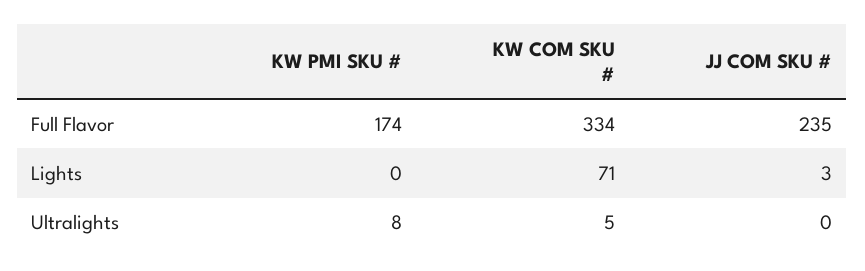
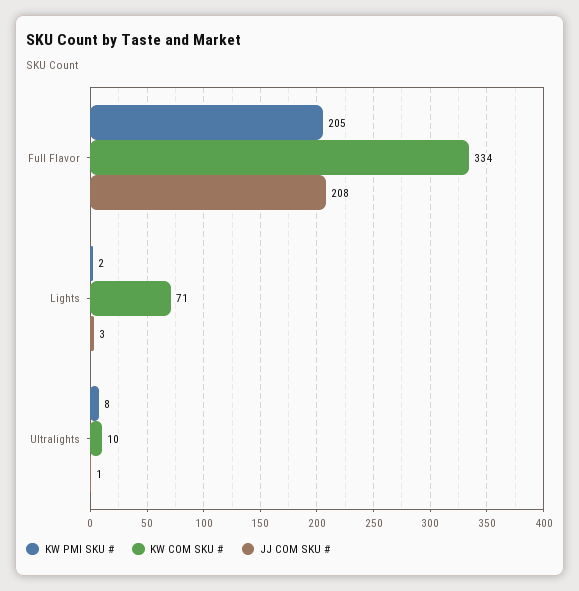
  {
    "KW PMI SKU #": {
-     "Full Flavor": 174,
+     "Full Flavor": 205,
-     "Lights": 0,
+     "Lights": 2,
      "Ultralights": 8
    },
    "KW COM SKU #": {
      "Full Flavor": 334,
      "Lights": 71,
-     "Ultralights": 5
+     "Ultralights": 10
    },
    "JJ COM SKU #": {
-     "Full Flavor": 235,
+     "Full Flavor": 208,
      "Lights": 3,
-     "Ultralights": 0
+     "Ultralights": 1
    }
  }

